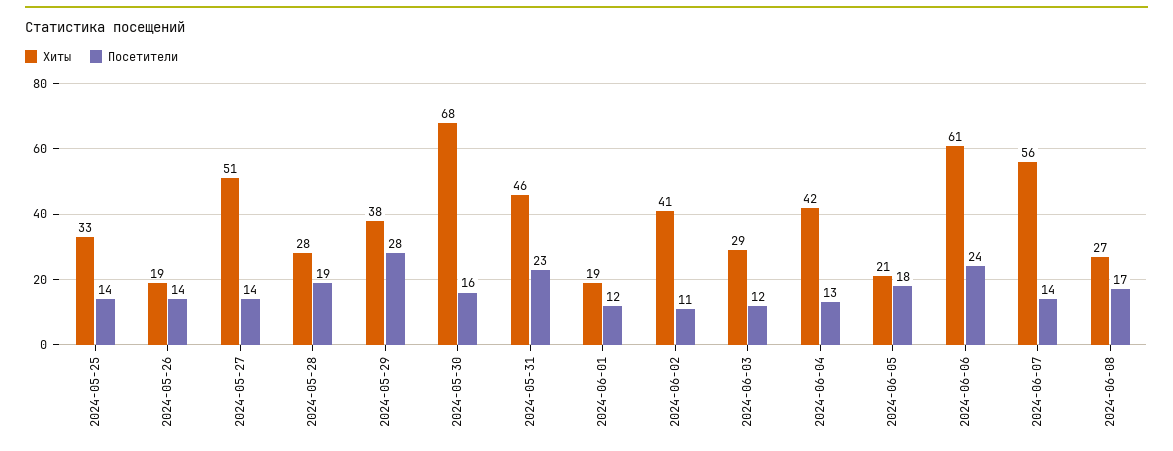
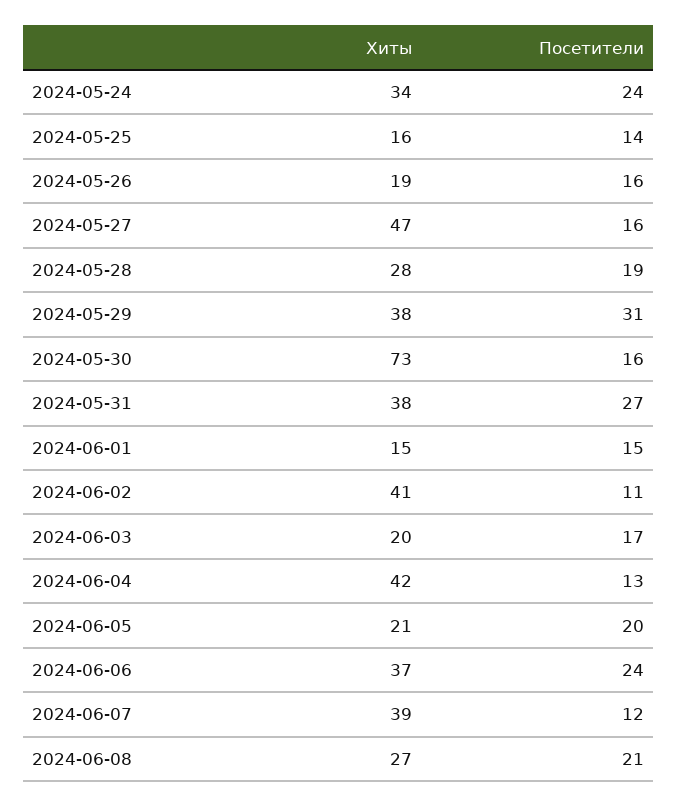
  {
    "Хиты": {
-     "2024-05-25": 33,
+     "2024-05-25": 16,
      "2024-05-26": 19,
-     "2024-05-27": 51,
+     "2024-05-27": 47,
      "2024-05-28": 28,
      "2024-05-29": 38,
-     "2024-05-30": 68,
+     "2024-05-30": 73,
-     "2024-05-31": 46,
+     "2024-05-31": 38,
-     "2024-06-01": 19,
+     "2024-06-01": 15,
      "2024-06-02": 41,
-     "2024-06-03": 29,
+     "2024-06-03": 20,
      "2024-06-04": 42,
      "2024-06-05": 21,
-     "2024-06-06": 61,
+     "2024-06-06": 37,
-     "2024-06-07": 56,
+     "2024-06-07": 39,
-     "2024-06-08": 27
+     "2024-06-08": 27,
+     "2024-05-24": 34
    },
    "Посетители": {
      "2024-05-25": 14,
-     "2024-05-26": 14,
+     "2024-05-26": 16,
-     "2024-05-27": 14,
+     "2024-05-27": 16,
      "2024-05-28": 19,
-     "2024-05-29": 28,
+     "2024-05-29": 31,
      "2024-05-30": 16,
-     "2024-05-31": 23,
+     "2024-05-31": 27,
-     "2024-06-01": 12,
+     "2024-06-01": 15,
      "2024-06-02": 11,
-     "2024-06-03": 12,
+     "2024-06-03": 17,
      "2024-06-04": 13,
-     "2024-06-05": 18,
+     "2024-06-05": 20,
      "2024-06-06": 24,
-     "2024-06-07": 14,
+     "2024-06-07": 12,
-     "2024-06-08": 17
+     "2024-06-08": 21,
+     "2024-05-24": 24
    }
  }

